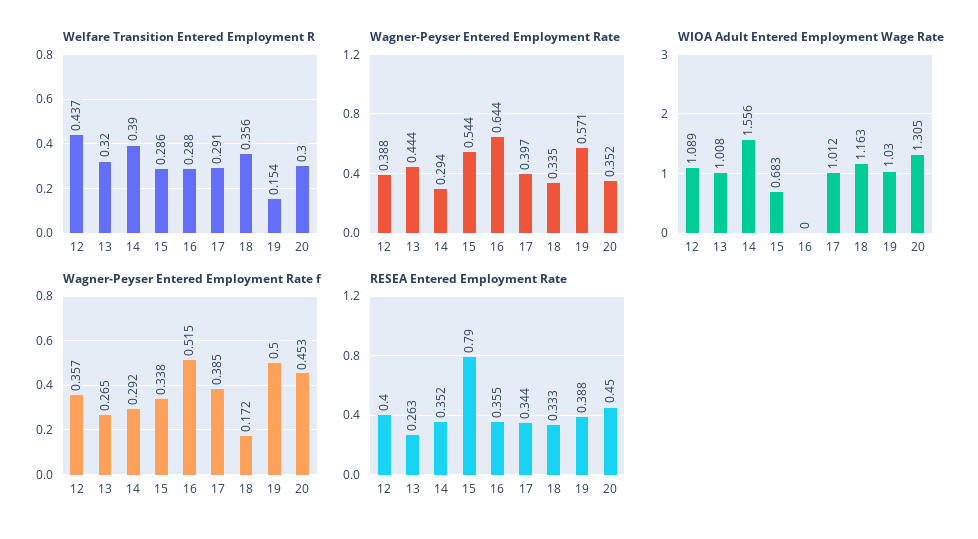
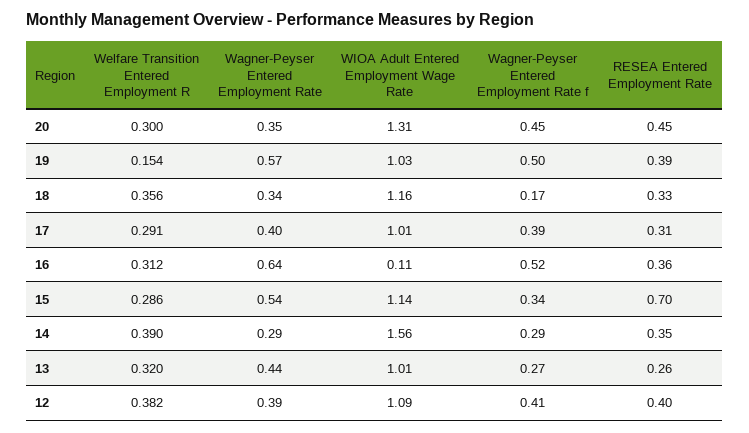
  {
    "Welfare Transition Entered Employment R": {
-     "12": 0.437,
+     "12": 0.382,
      "13": 0.32,
      "14": 0.39,
      "15": 0.286,
-     "16": 0.288,
+     "16": 0.312,
      "17": 0.291,
      "18": 0.356,
      "19": 0.154,
      "20": 0.3
    },
    "Wagner-Peyser Entered Employment Rate": {
      "12": 0.388,
      "13": 0.444,
      "14": 0.294,
      "15": 0.544,
      "16": 0.644,
      "17": 0.397,
      "18": 0.335,
      "19": 0.571,
      "20": 0.352
    },
    "WIOA Adult Entered Employment Wage Rate": {
      "12": 1.089,
      "13": 1.008,
      "14": 1.556,
-     "15": 0.683,
+     "15": 1.14,
-     "16": 0,
+     "16": 0.11,
      "17": 1.012,
      "18": 1.163,
      "19": 1.03,
      "20": 1.305
    },
    "Wagner-Peyser Entered Employment Rate f": {
-     "12": 0.357,
+     "12": 0.41,
      "13": 0.265,
      "14": 0.292,
      "15": 0.338,
      "16": 0.515,
      "17": 0.385,
      "18": 0.172,
      "19": 0.5,
      "20": 0.453
    },
    "RESEA Entered Employment Rate": {
      "12": 0.4,
      "13": 0.263,
      "14": 0.352,
-     "15": 0.79,
+     "15": 0.7,
      "16": 0.355,
-     "17": 0.344,
+     "17": 0.31,
      "18": 0.333,
      "19": 0.388,
      "20": 0.45
    }
  }

